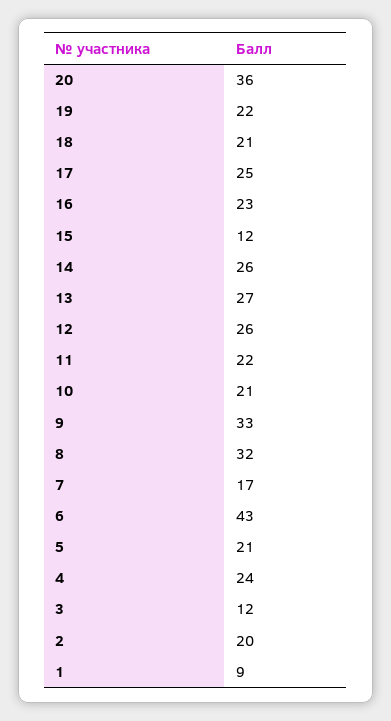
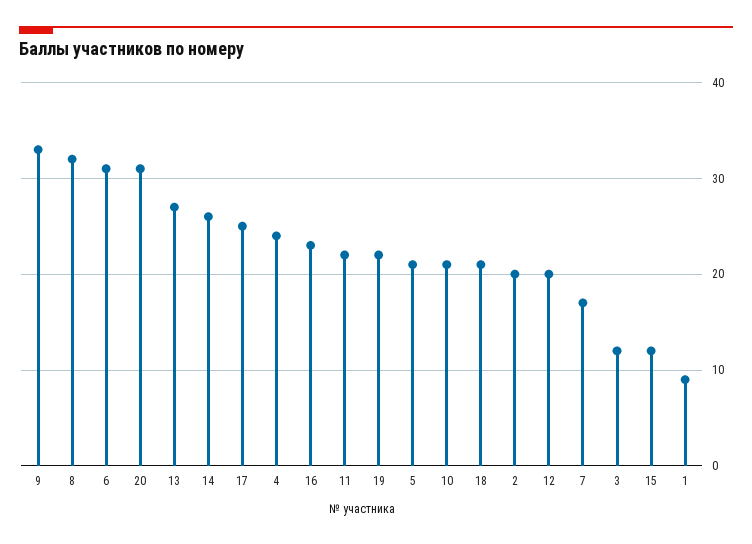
  {
-   "20": 36,
+   "20": 31,
    "19": 22,
    "18": 21,
    "17": 25,
    "16": 23,
    "15": 12,
    "14": 26,
    "13": 27,
-   "12": 26,
+   "12": 20,
    "11": 22,
    "10": 21,
    "9": 33,
    "8": 32,
    "7": 17,
-   "6": 43,
+   "6": 31,
    "5": 21,
    "4": 24,
    "3": 12,
    "2": 20,
    "1": 9
  }

